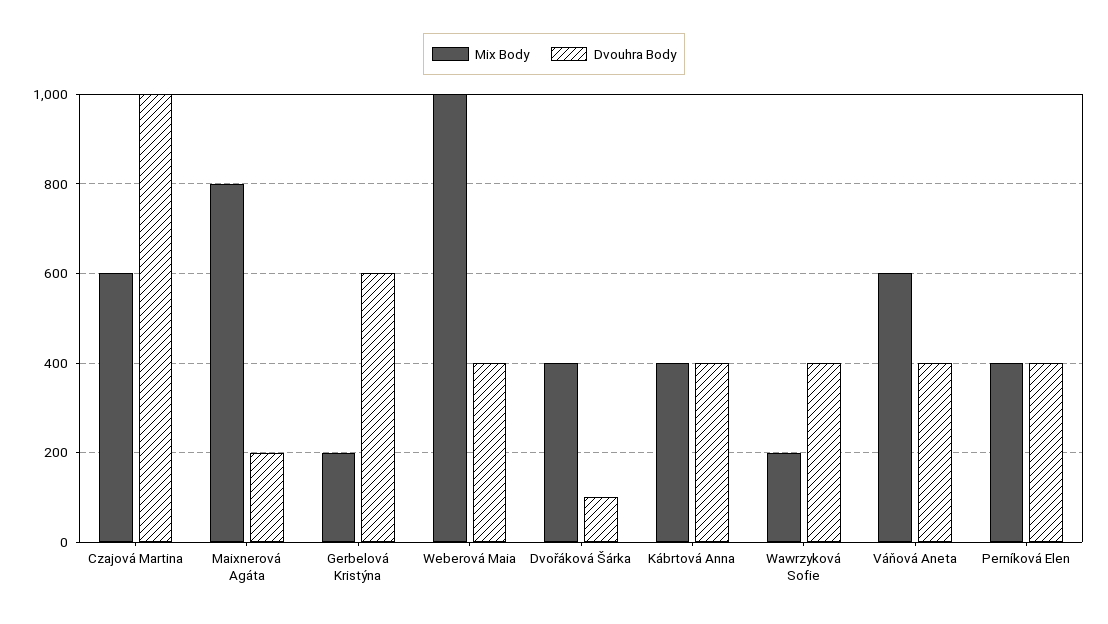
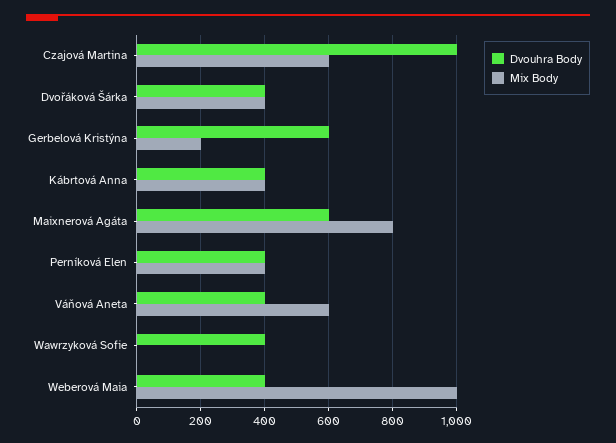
  {
    "Mix Body": {
      "Czajová Martina": 600,
      "Maixnerová Agáta": 800,
      "Gerbelová Kristýna": 200,
      "Weberová Maia": 1000,
      "Dvořáková Šárka": 400,
      "Kábrtová Anna": 400,
-     "Wawrzyková Sofie": 200,
+     "Wawrzyková Sofie": 0,
      "Váňová Aneta": 600,
      "Perníková Elen": 400
    },
    "Dvouhra Body": {
      "Czajová Martina": 1000,
-     "Maixnerová Agáta": 200,
+     "Maixnerová Agáta": 600,
      "Gerbelová Kristýna": 600,
      "Weberová Maia": 400,
-     "Dvořáková Šárka": 100,
+     "Dvořáková Šárka": 400,
      "Kábrtová Anna": 400,
      "Wawrzyková Sofie": 400,
      "Váňová Aneta": 400,
      "Perníková Elen": 400
    }
  }

